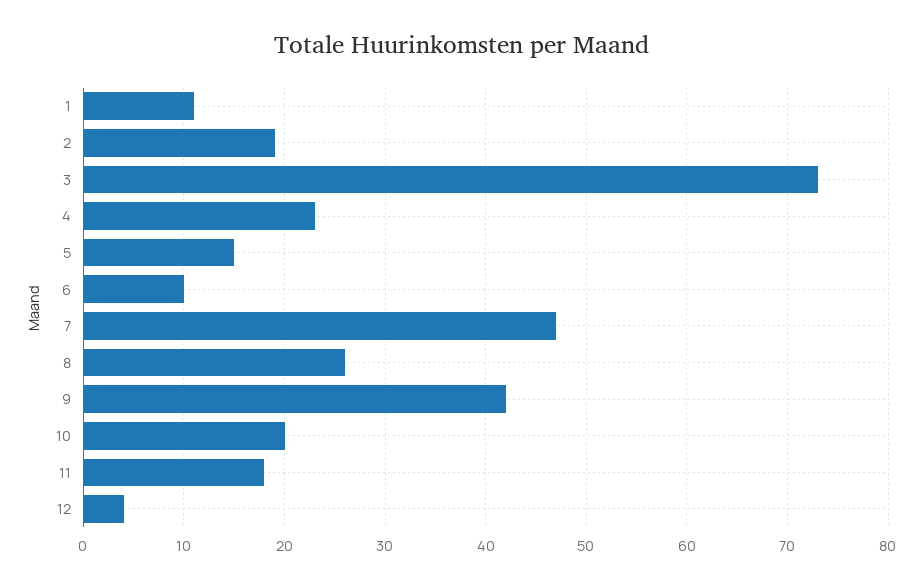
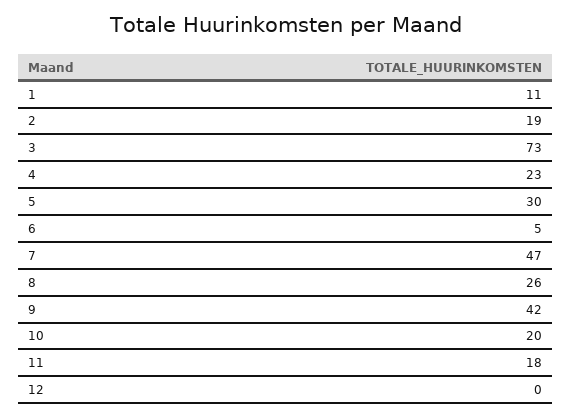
  {
    "1": 11,
    "2": 19,
    "3": 73,
    "4": 23,
-   "5": 15,
+   "5": 30,
-   "6": 10,
+   "6": 5,
    "7": 47,
    "8": 26,
    "9": 42,
    "10": 20,
    "11": 18,
-   "12": 4
+   "12": 0
  }

